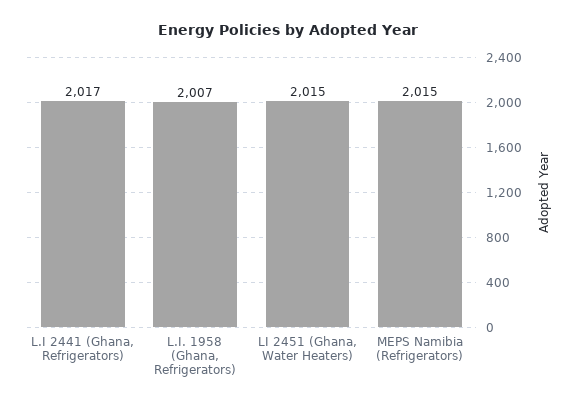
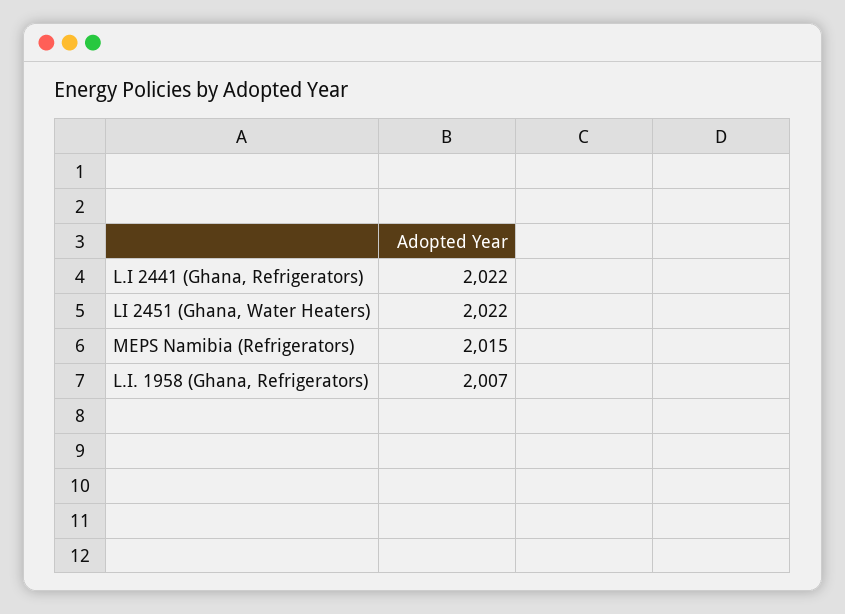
  {
-   "L.I 2441 (Ghana, Refrigerators)": 2017,
+   "L.I 2441 (Ghana, Refrigerators)": 2022,
    "L.I. 1958 (Ghana, Refrigerators)": 2007,
-   "LI 2451 (Ghana, Water Heaters)": 2015,
+   "LI 2451 (Ghana, Water Heaters)": 2022,
    "MEPS Namibia (Refrigerators)": 2015
  }

